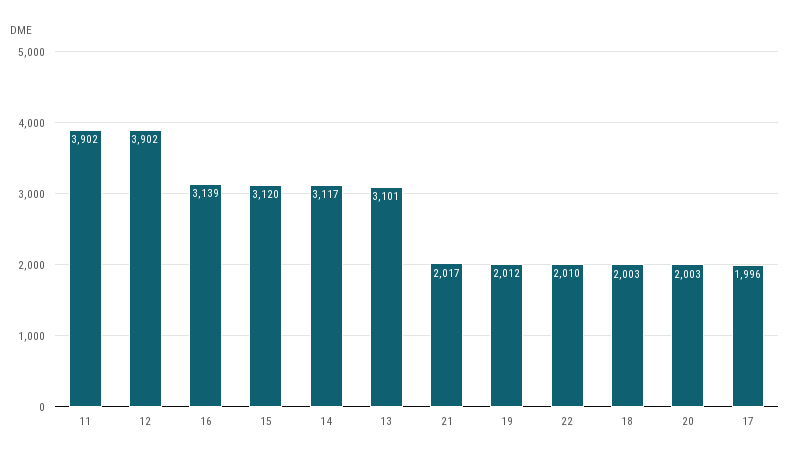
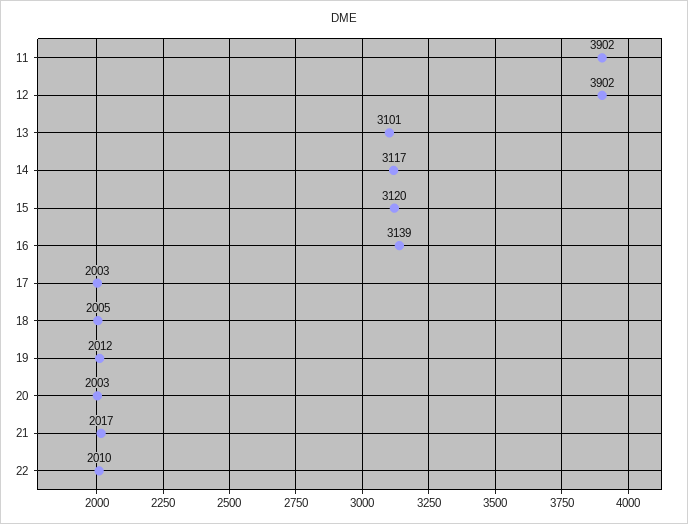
  {
    "11": 3902,
    "12": 3902,
    "16": 3139,
    "15": 3120,
    "14": 3117,
    "13": 3101,
    "21": 2017,
    "19": 2012,
    "22": 2010,
-   "18": 2003,
+   "18": 2005,
    "20": 2003,
-   "17": 1996
+   "17": 2003
  }

